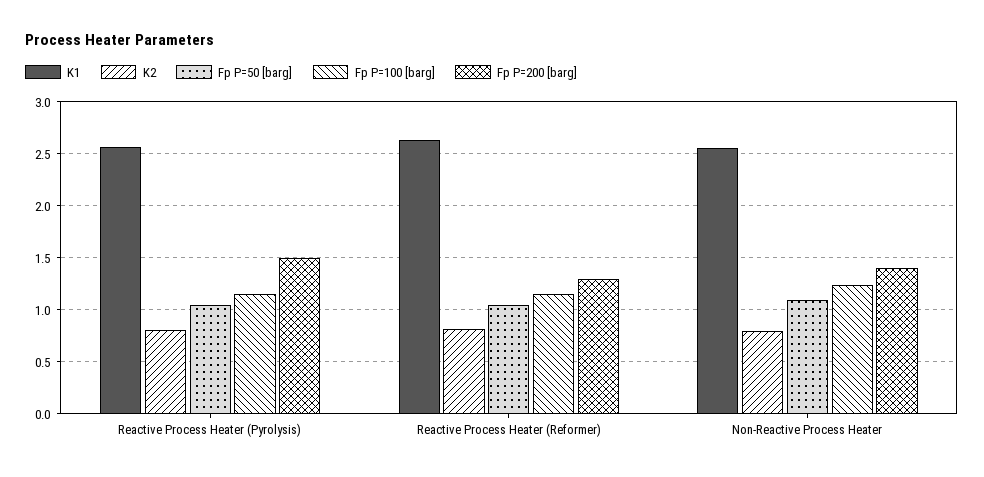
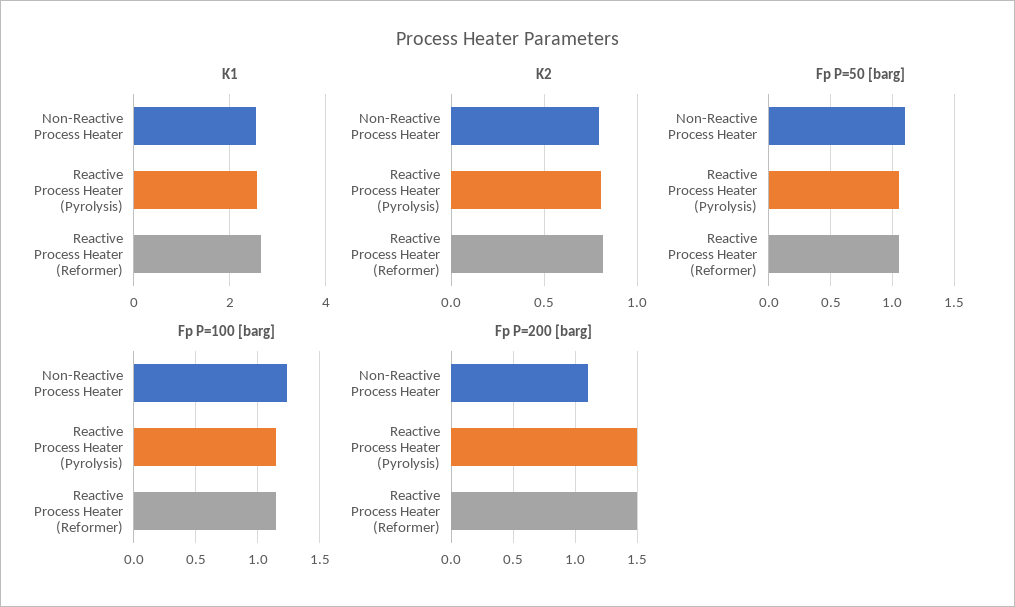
  {
    "K1": {
      "Reactive Process Heater (Pyrolysis)": 2.6,
      "Reactive Process Heater (Reformer)": 2.6,
      "Non-Reactive Process Heater": 2.6
    },
    "K2": {
      "Reactive Process Heater (Pyrolysis)": 0.8,
      "Reactive Process Heater (Reformer)": 0.8,
      "Non-Reactive Process Heater": 0.8
    },
    "Fp P=50 [barg]": {
      "Reactive Process Heater (Pyrolysis)": 1.05,
      "Reactive Process Heater (Reformer)": 1.05,
      "Non-Reactive Process Heater": 1.1
    },
    "Fp P=100 [barg]": {
      "Reactive Process Heater (Pyrolysis)": 1.15,
      "Reactive Process Heater (Reformer)": 1.15,
      "Non-Reactive Process Heater": 1.25
    },
    "Fp P=200 [barg]": {
      "Reactive Process Heater (Pyrolysis)": 1.5,
-     "Reactive Process Heater (Reformer)": 1.3,
+     "Reactive Process Heater (Reformer)": 1.5,
-     "Non-Reactive Process Heater": 1.4
+     "Non-Reactive Process Heater": 1.1
    }
  }

